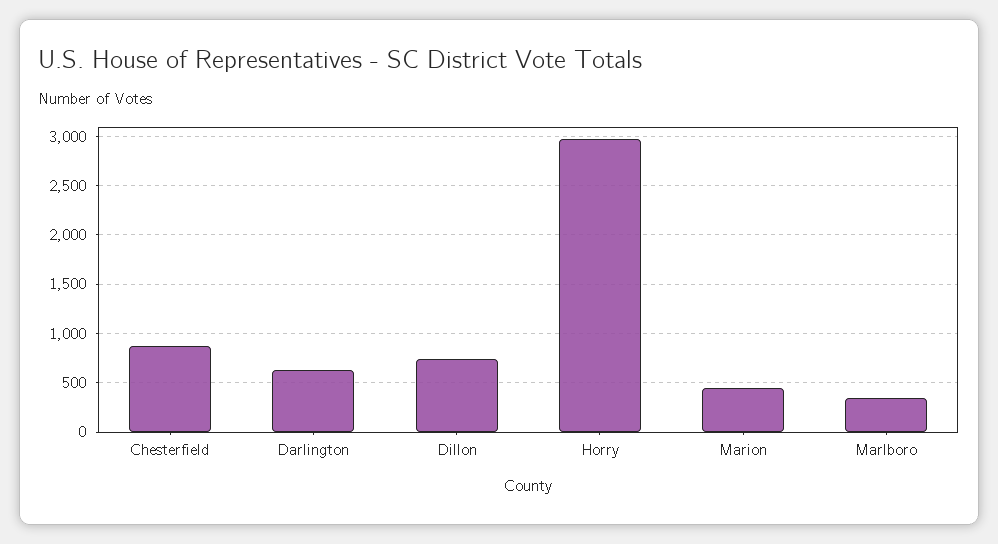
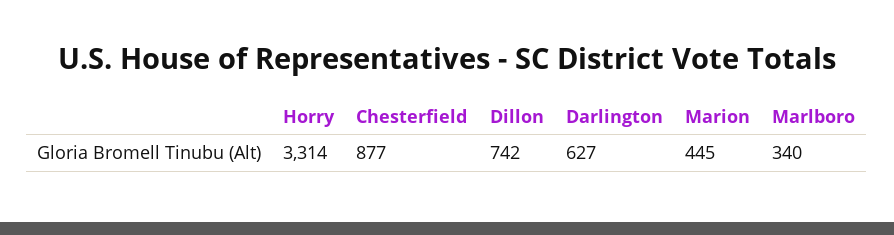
  {
    "Chesterfield": 877,
    "Darlington": 627,
    "Dillon": 742,
-   "Horry": 3000,
+   "Horry": 3314,
    "Marion": 445,
    "Marlboro": 340
  }

